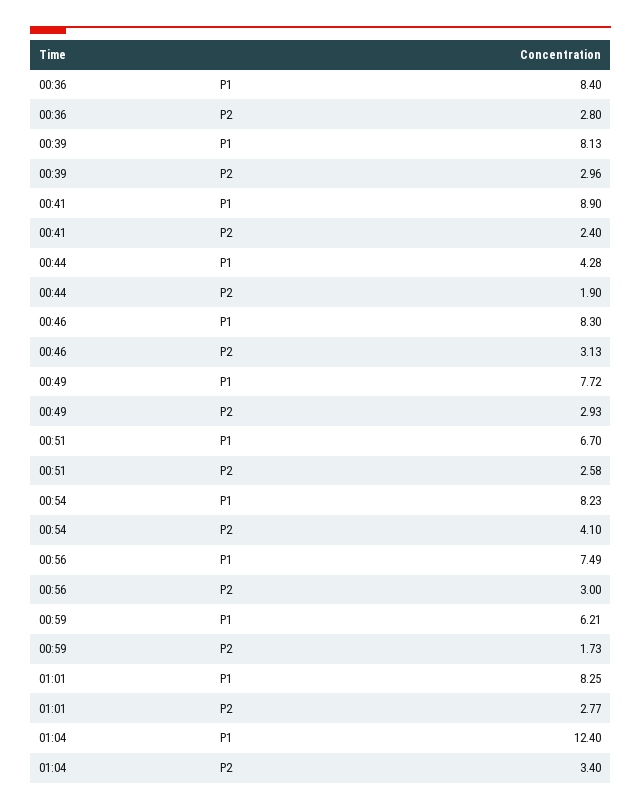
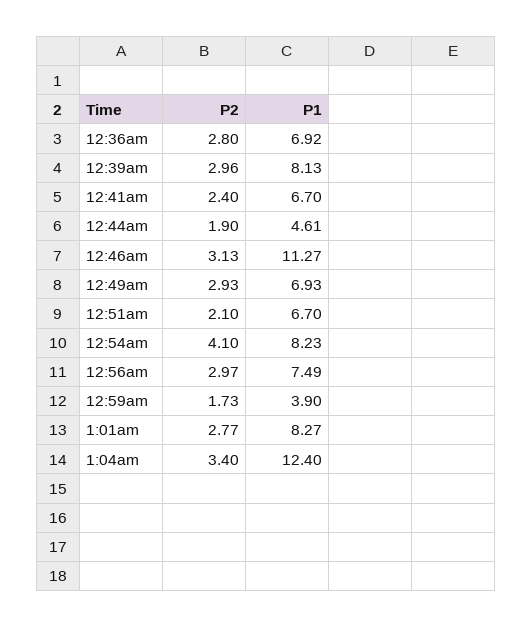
  {
    "00:36": {
-     "P1": 8.4,
+     "P1": 6.92,
      "P2": 2.8
    },
    "00:39": {
      "P1": 8.13,
      "P2": 2.96
    },
    "00:41": {
-     "P1": 8.9,
+     "P1": 6.7,
      "P2": 2.4
    },
    "00:44": {
-     "P1": 4.28,
+     "P1": 4.61,
      "P2": 1.9
    },
    "00:46": {
-     "P1": 8.3,
+     "P1": 11.27,
      "P2": 3.13
    },
    "00:49": {
-     "P1": 7.72,
+     "P1": 6.93,
      "P2": 2.93
    },
    "00:51": {
      "P1": 6.7,
-     "P2": 2.58
+     "P2": 2.1
    },
    "00:54": {
      "P1": 8.23,
      "P2": 4.1
    },
    "00:56": {
      "P1": 7.49,
-     "P2": 3
+     "P2": 2.97
    },
    "00:59": {
-     "P1": 6.21,
+     "P1": 3.9,
      "P2": 1.73
    },
    "01:01": {
-     "P1": 8.25,
+     "P1": 8.27,
      "P2": 2.77
    },
    "01:04": {
      "P1": 12.4,
      "P2": 3.4
    }
  }

